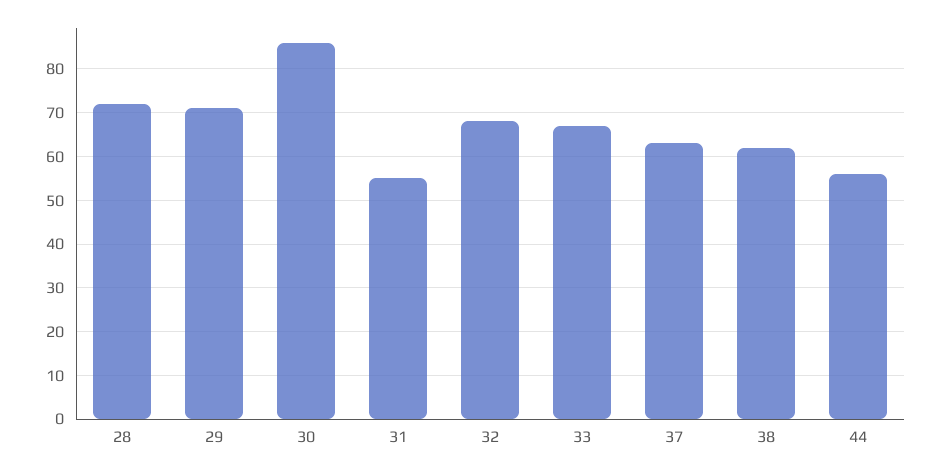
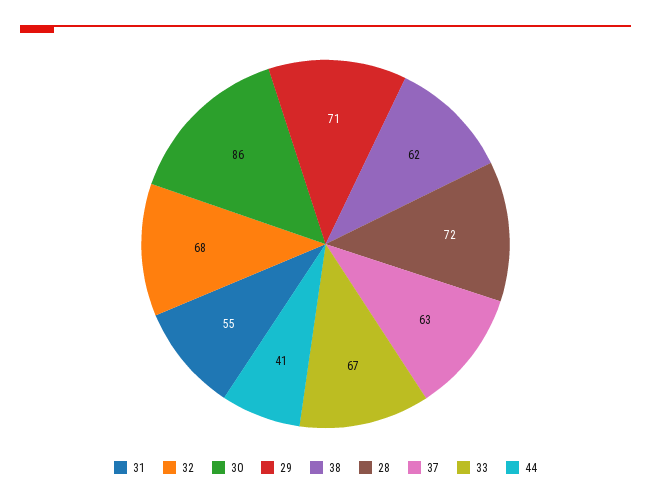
  {
    "28": 72,
    "29": 71,
    "30": 86,
    "31": 55,
    "32": 68,
    "33": 67,
    "37": 63,
    "38": 62,
-   "44": 55
+   "44": 41
  }

